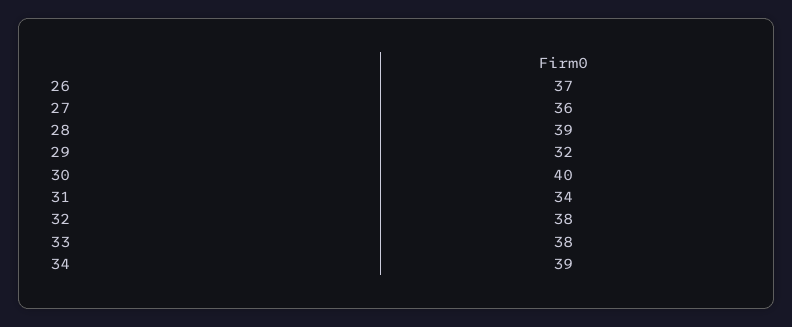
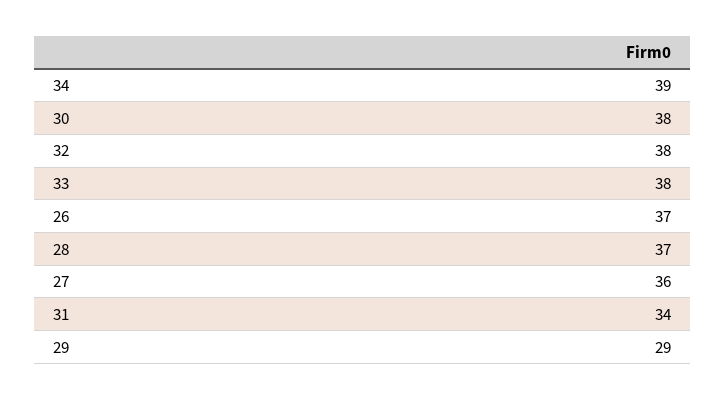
  {
    "26": 37,
    "27": 36,
-   "28": 39,
+   "28": 37,
-   "29": 32,
+   "29": 29,
-   "30": 40,
+   "30": 38,
    "31": 34,
    "32": 38,
    "33": 38,
    "34": 39
  }

